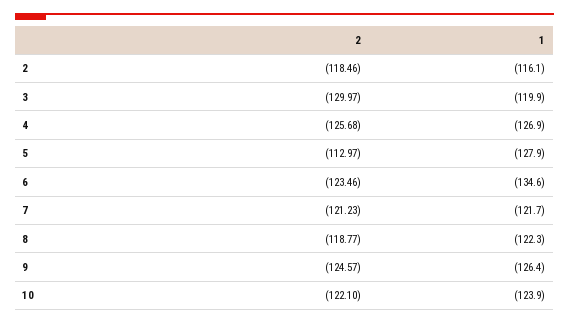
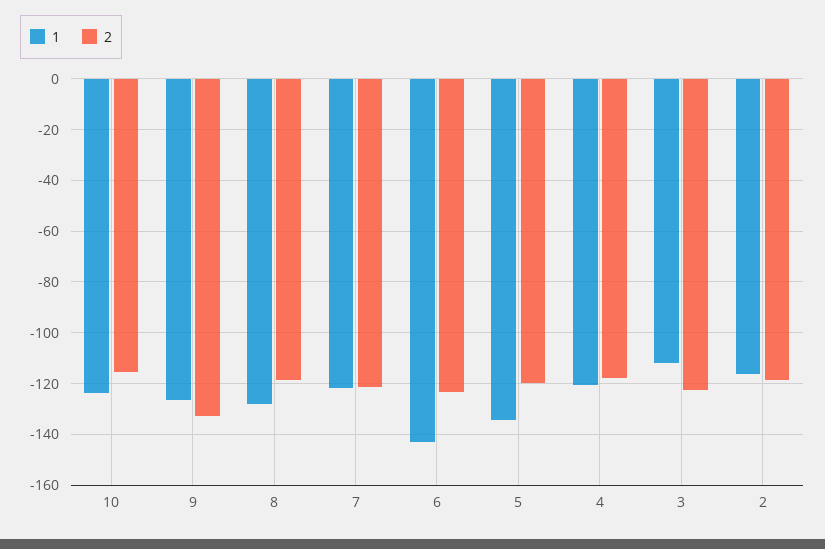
  {
    "2": {
      "2": -118.46,
-     "3": -129.97,
+     "3": -122.5,
-     "4": -125.68,
+     "4": -117.5,
-     "5": -112.97,
+     "5": -120,
      "6": -123.46,
      "7": -121.23,
      "8": -118.77,
-     "9": -124.57,
+     "9": -132.5,
-     "10": -122.1
+     "10": -115
    },
    "1": {
      "2": -116.1,
-     "3": -119.9,
+     "3": -112.5,
-     "4": -126.9,
+     "4": -120,
-     "5": -127.9,
+     "5": -135,
-     "6": -134.6,
+     "6": -142.5,
      "7": -121.7,
-     "8": -122.3,
+     "8": -127.5,
      "9": -126.4,
      "10": -123.9
    }
  }

